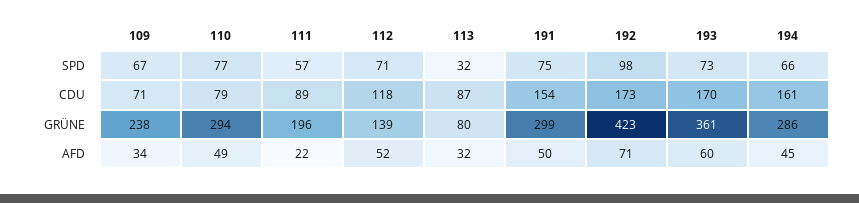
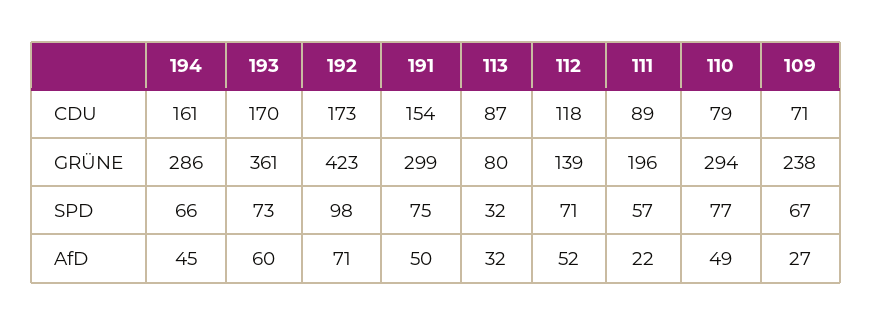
  {
    "109": {
      "SPD": 67,
      "CDU": 71,
      "GRÜNE": 238,
-     "AFD": 34
+     "AFD": 27
    },
    "110": {
      "SPD": 77,
      "CDU": 79,
      "GRÜNE": 294,
      "AFD": 49
    },
    "111": {
      "SPD": 57,
      "CDU": 89,
      "GRÜNE": 196,
      "AFD": 22
    },
    "112": {
      "SPD": 71,
      "CDU": 118,
      "GRÜNE": 139,
      "AFD": 52
    },
    "113": {
      "SPD": 32,
      "CDU": 87,
      "GRÜNE": 80,
      "AFD": 32
    },
    "191": {
      "SPD": 75,
      "CDU": 154,
      "GRÜNE": 299,
      "AFD": 50
    },
    "192": {
      "SPD": 98,
      "CDU": 173,
      "GRÜNE": 423,
      "AFD": 71
    },
    "193": {
      "SPD": 73,
      "CDU": 170,
      "GRÜNE": 361,
      "AFD": 60
    },
    "194": {
      "SPD": 66,
      "CDU": 161,
      "GRÜNE": 286,
      "AFD": 45
    }
  }

